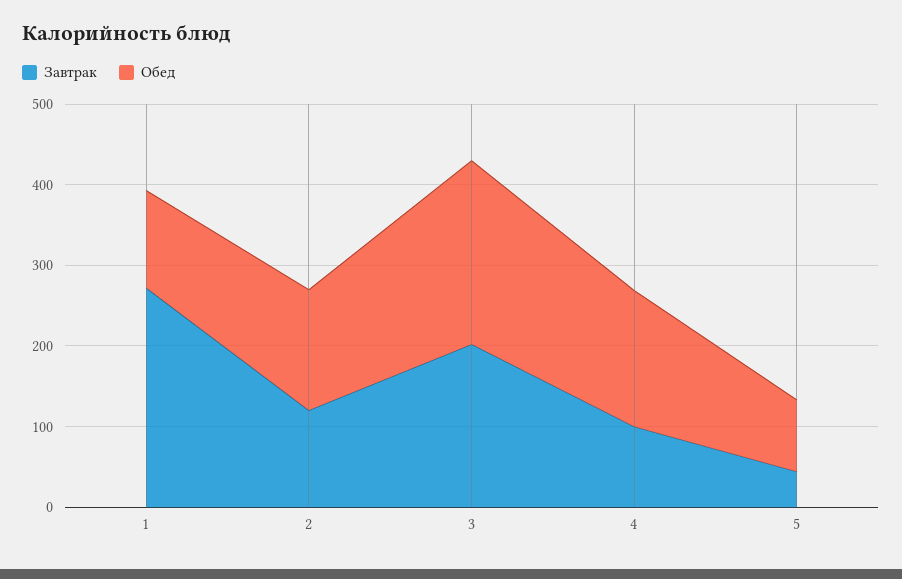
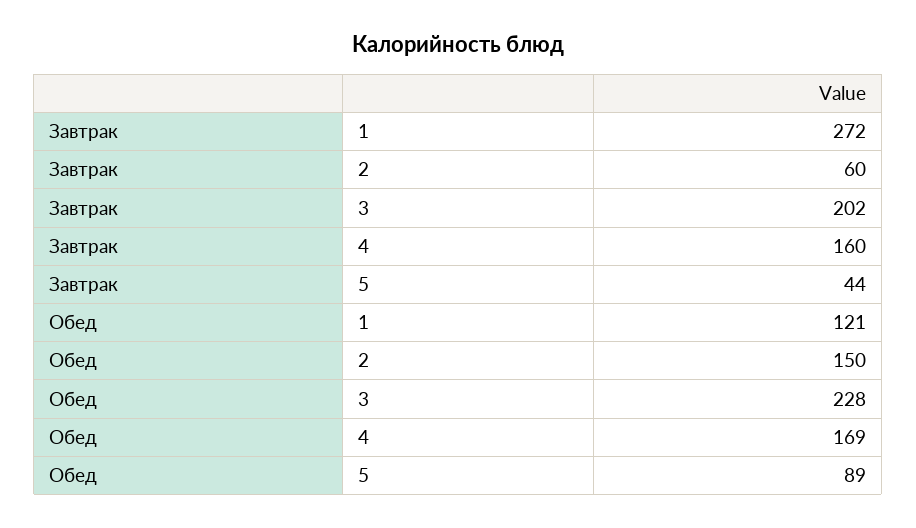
  {
    "Завтрак": {
      "1": 272,
-     "2": 120,
+     "2": 60,
      "3": 202,
-     "4": 100,
+     "4": 160,
      "5": 44
    },
    "Обед": {
      "1": 121,
      "2": 150,
      "3": 228,
      "4": 169,
      "5": 89
    }
  }

